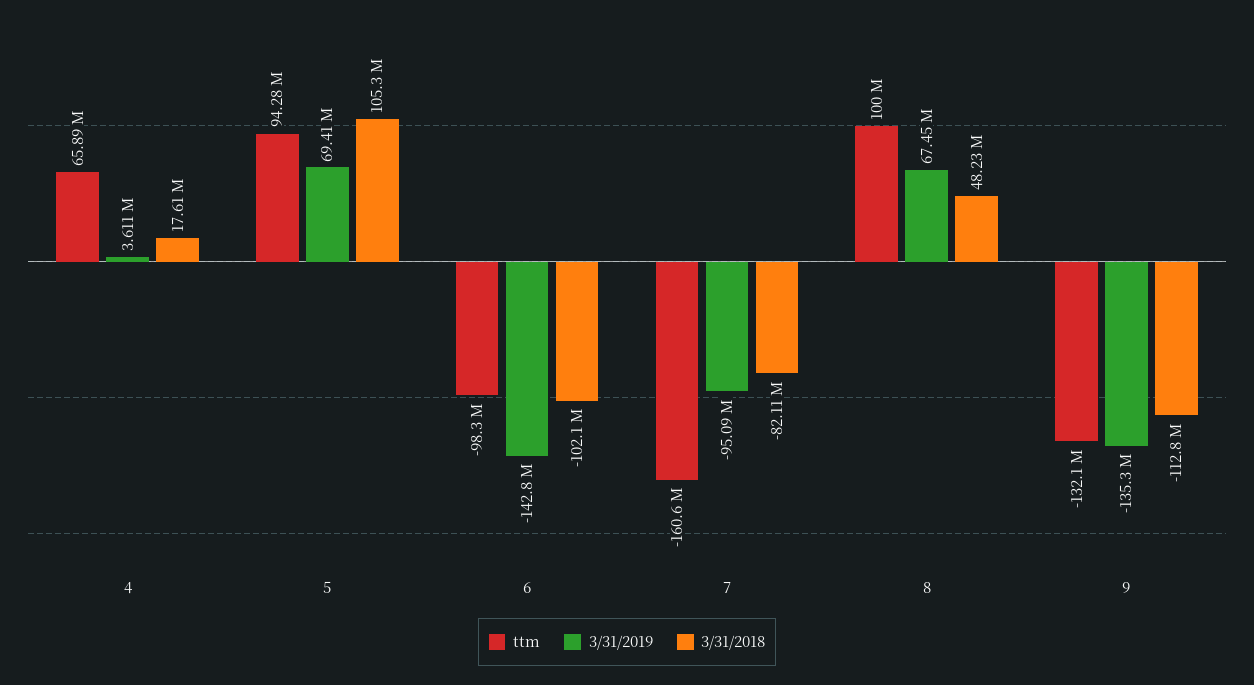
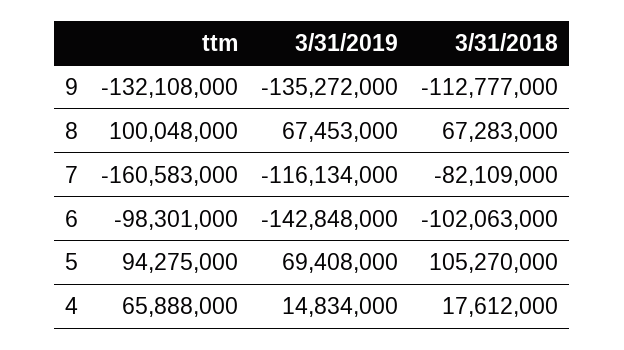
  {
    "ttm": {
      "4": 65888000,
      "5": 94275000,
      "6": -98301000,
      "7": -160583000,
      "8": 100048000,
      "9": -132108000
    },
    "3/31/2019": {
-     "4": 3611000,
+     "4": 14834000,
      "5": 69408000,
      "6": -142848000,
-     "7": -95090000,
+     "7": -116134000,
      "8": 67453000,
      "9": -135272000
    },
    "3/31/2018": {
      "4": 17612000,
      "5": 105270000,
      "6": -102063000,
      "7": -82109000,
-     "8": 48230000,
+     "8": 67283000,
      "9": -112777000
    }
  }

